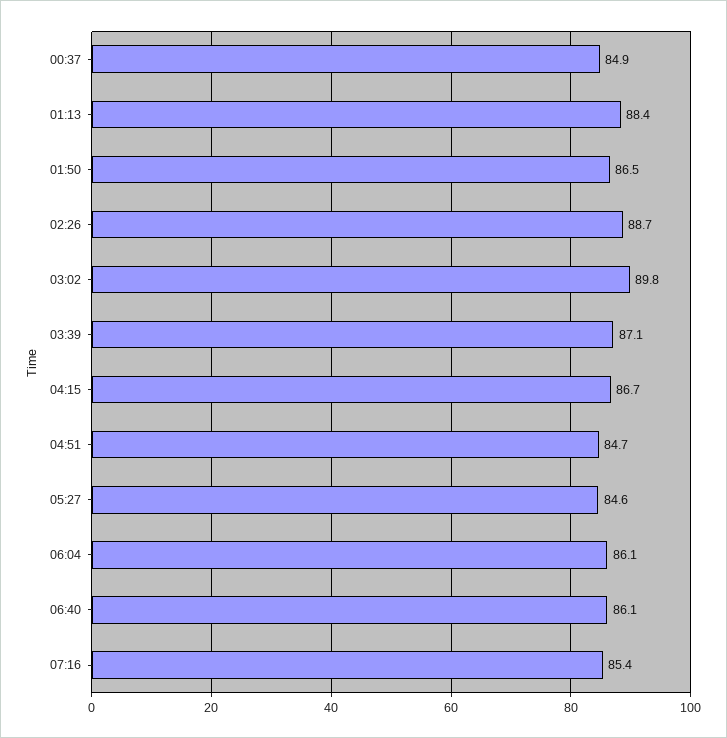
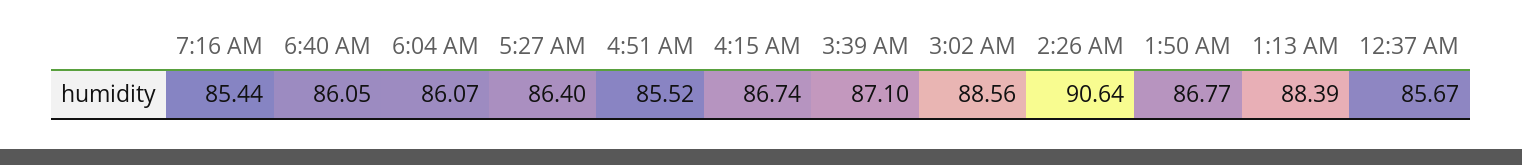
  {
-   "00:37": 84.9,
+   "00:37": 85.67,
    "01:13": 88.39,
-   "01:50": 86.5,
+   "01:50": 86.77,
-   "02:26": 88.7,
+   "02:26": 90.64,
-   "03:02": 89.8,
+   "03:02": 88.56,
    "03:39": 87.1,
    "04:15": 86.74,
-   "04:51": 84.7,
+   "04:51": 85.52,
-   "05:27": 84.6,
+   "05:27": 86.4,
    "06:04": 86.07,
    "06:40": 86.05,
    "07:16": 85.44
  }

